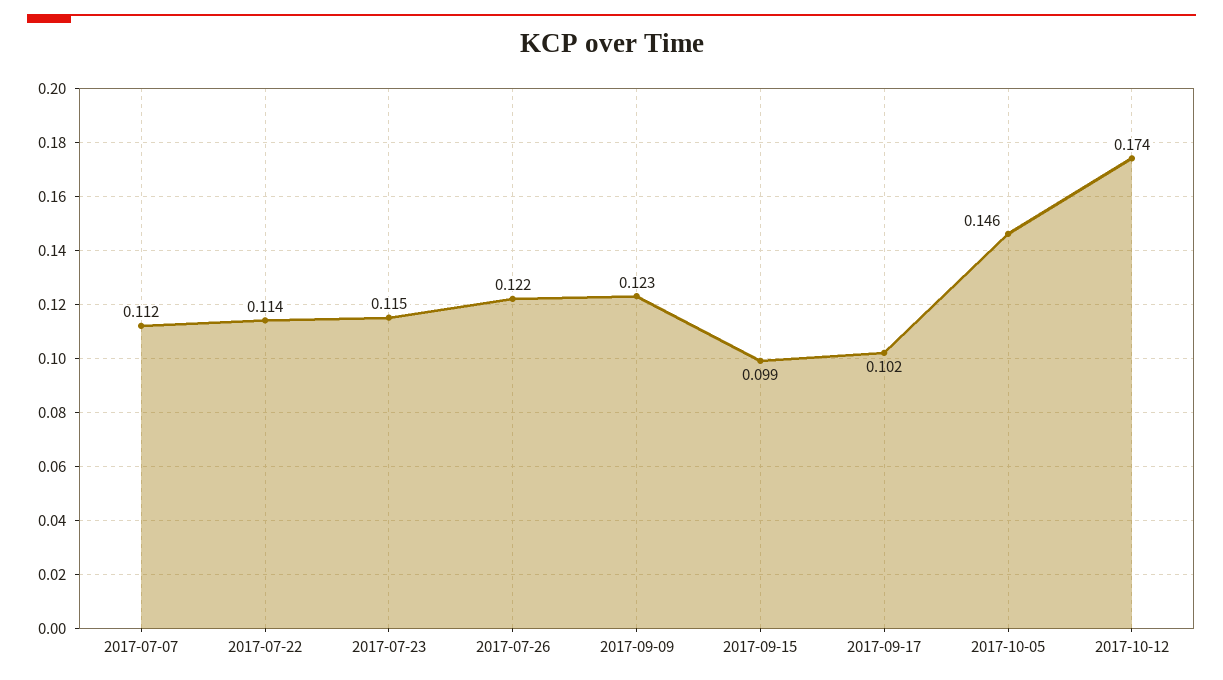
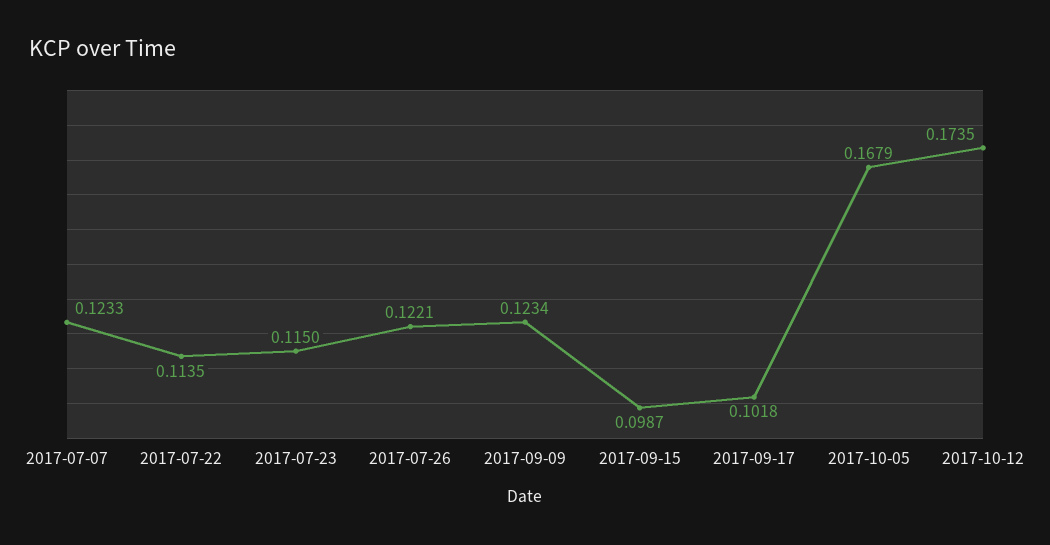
  {
-   "2017-07-07": 0.112,
+   "2017-07-07": 0.1233,
    "2017-07-22": 0.1135,
    "2017-07-23": 0.115,
    "2017-07-26": 0.1221,
    "2017-09-09": 0.1234,
    "2017-09-15": 0.0987,
    "2017-09-17": 0.1018,
-   "2017-10-05": 0.146,
+   "2017-10-05": 0.1679,
    "2017-10-12": 0.1735
  }

